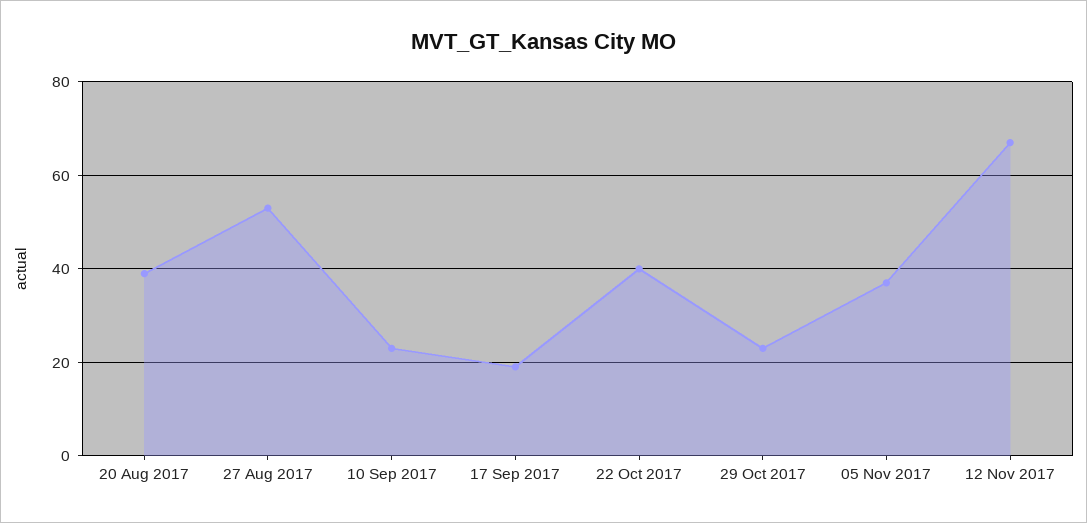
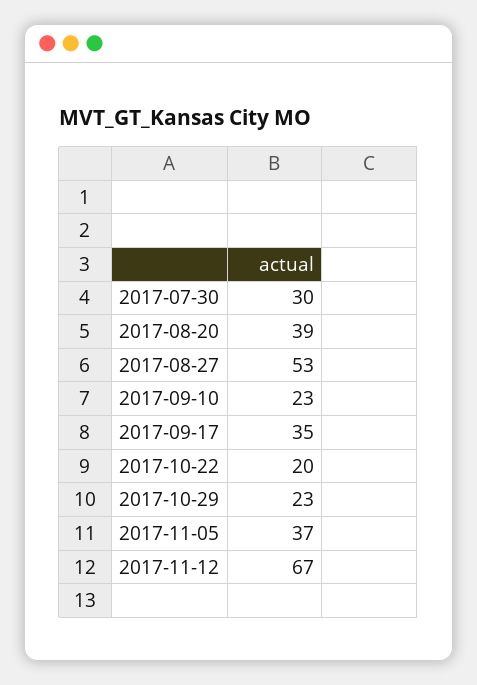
  {
    "20 Aug 2017": 39,
    "27 Aug 2017": 53,
    "10 Sep 2017": 23,
-   "17 Sep 2017": 20,
+   "17 Sep 2017": 35,
-   "22 Oct 2017": 40,
+   "22 Oct 2017": 20,
    "29 Oct 2017": 23,
    "05 Nov 2017": 37,
-   "12 Nov 2017": 67
+   "12 Nov 2017": 67,
+   "2017-07-30": 30
  }

